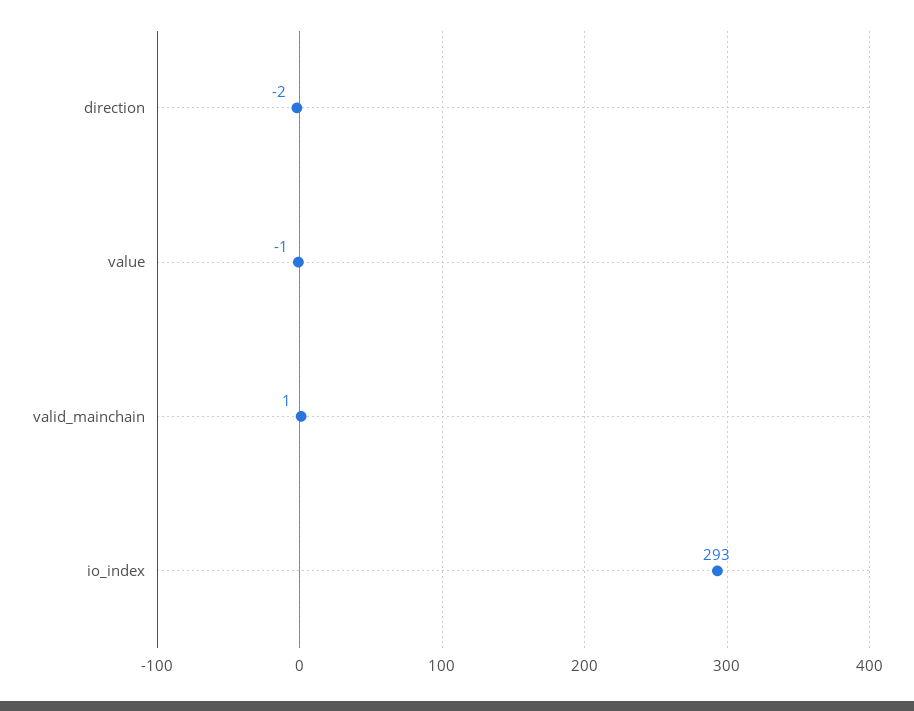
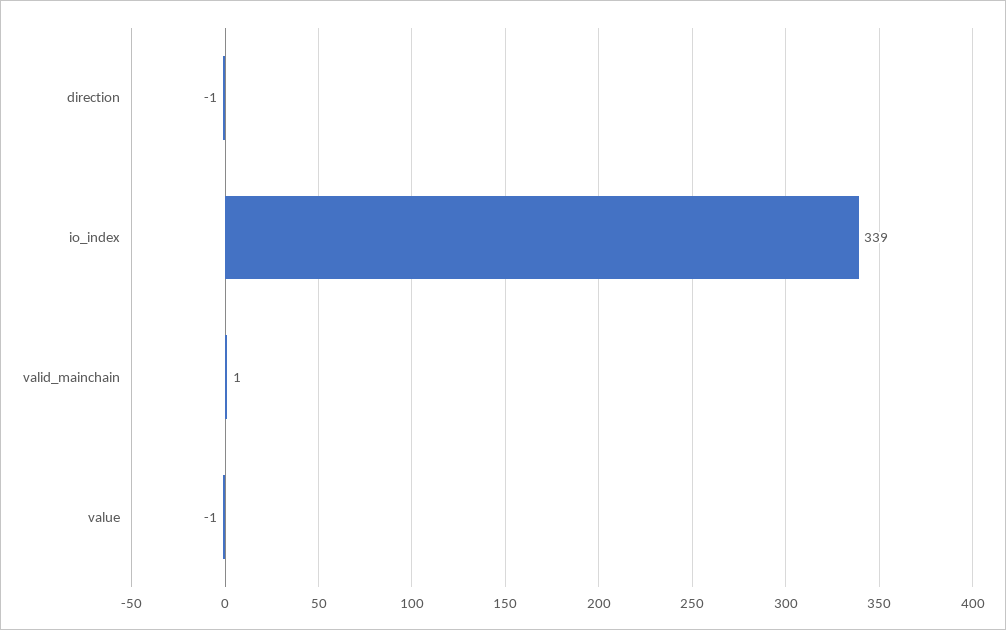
  {
-   "direction": -2,
+   "direction": -1,
    "value": -1,
    "valid_mainchain": 1,
-   "io_index": 293
+   "io_index": 339
  }

